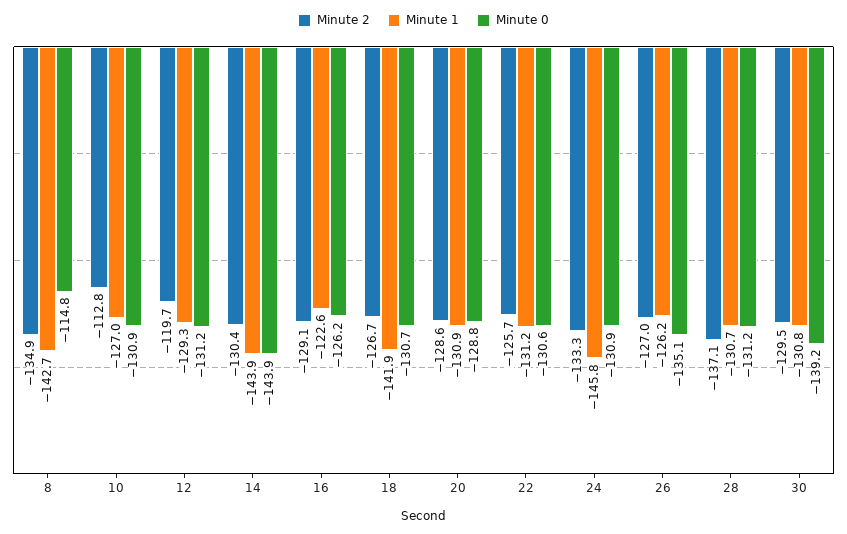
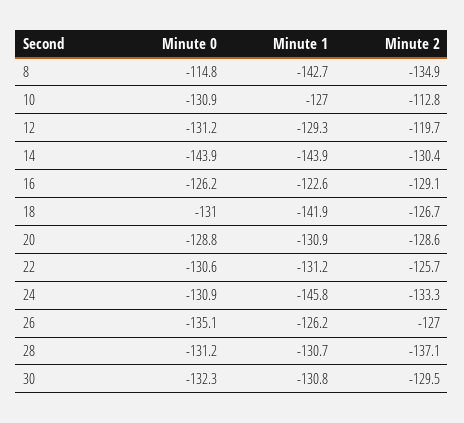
  {
    "Minute 2": {
      "8": -134.9,
      "10": -112.8,
      "12": -119.7,
      "14": -130.4,
      "16": -129.1,
      "18": -126.7,
      "20": -128.6,
      "22": -125.7,
      "24": -133.3,
      "26": -127,
      "28": -137.1,
      "30": -129.5
    },
    "Minute 1": {
      "8": -142.7,
      "10": -127,
      "12": -129.3,
      "14": -143.9,
      "16": -122.6,
      "18": -141.9,
      "20": -130.9,
      "22": -131.2,
      "24": -145.8,
      "26": -126.2,
      "28": -130.7,
      "30": -130.8
    },
    "Minute 0": {
      "8": -114.8,
      "10": -130.9,
      "12": -131.2,
      "14": -143.9,
      "16": -126.2,
-     "18": -130.7,
+     "18": -131,
      "20": -128.8,
      "22": -130.6,
      "24": -130.9,
      "26": -135.1,
      "28": -131.2,
-     "30": -139.2
+     "30": -132.3
    }
  }

